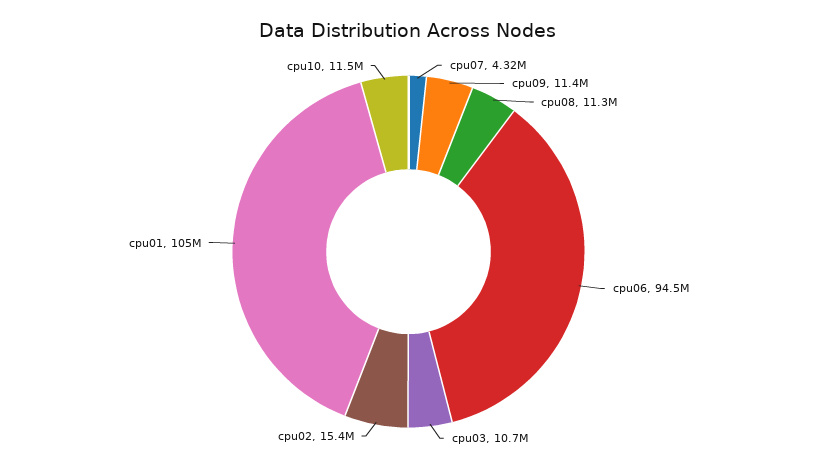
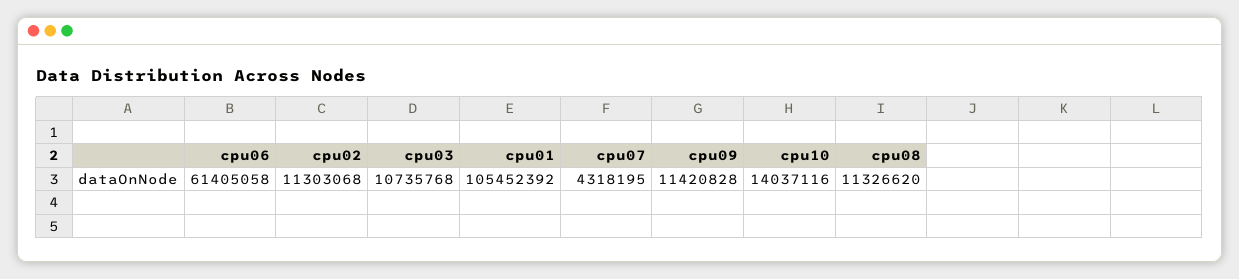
  {
    "cpu07": 4318195,
    "cpu09": 11420828,
    "cpu08": 11326620,
-   "cpu06": 94500000,
+   "cpu06": 61405058,
    "cpu03": 10735768,
-   "cpu02": 15400000,
+   "cpu02": 11303068,
    "cpu01": 105452392,
-   "cpu10": 11500000
+   "cpu10": 14037116
  }

